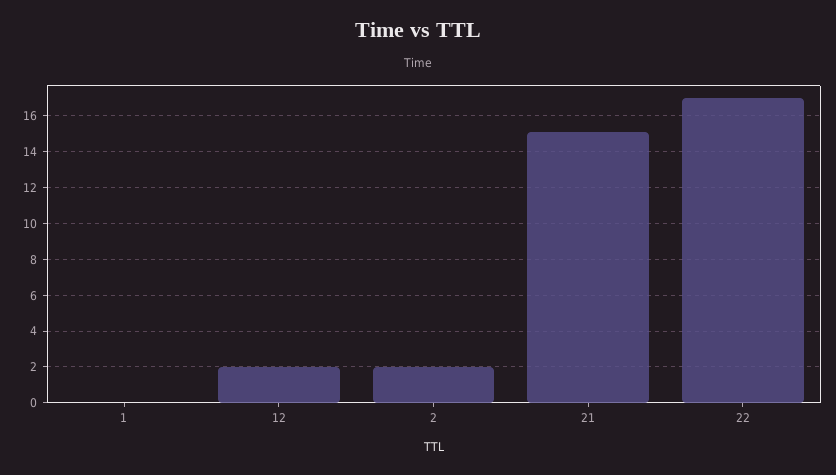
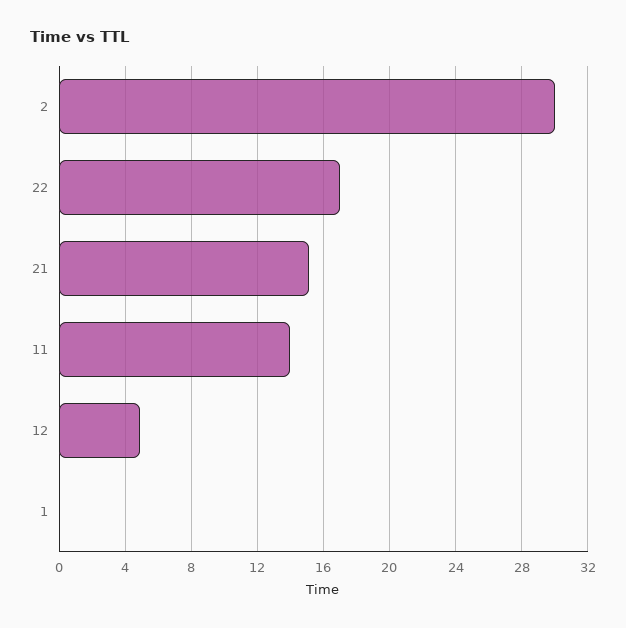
  {
    "1": 0,
-   "12": 2,
+   "12": 5,
-   "2": 2,
+   "2": 30,
    "21": 15,
-   "22": 17
+   "22": 17,
+   "11": 14
  }

